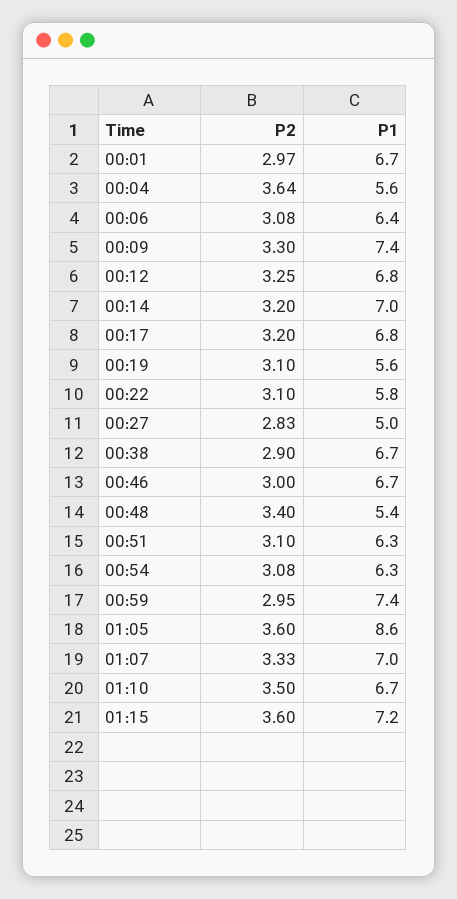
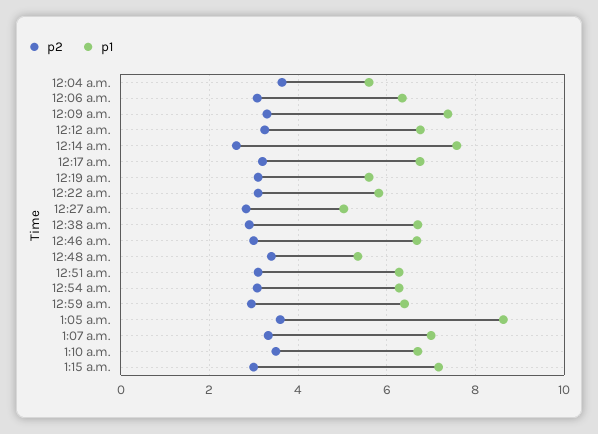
  {
    "P2": {
-     "00:01": 2.97,
      "00:04": 3.64,
      "00:06": 3.08,
      "00:09": 3.3,
      "00:12": 3.25,
-     "00:14": 3.2,
+     "00:14": 2.6,
      "00:17": 3.2,
      "00:19": 3.1,
      "00:22": 3.1,
      "00:27": 2.83,
      "00:38": 2.9,
      "00:46": 3,
      "00:48": 3.4,
      "00:51": 3.1,
      "00:54": 3.08,
      "00:59": 2.95,
      "01:05": 3.6,
      "01:07": 3.33,
      "01:10": 3.5,
-     "01:15": 3.6
+     "01:15": 3
    },
    "P1": {
-     "00:01": 6.7,
      "00:04": 5.6,
      "00:06": 6.4,
      "00:09": 7.4,
      "00:12": 6.8,
-     "00:14": 7,
+     "00:14": 7.6,
      "00:17": 6.8,
      "00:19": 5.6,
      "00:22": 5.8,
      "00:27": 5,
      "00:38": 6.7,
      "00:46": 6.7,
      "00:48": 5.4,
      "00:51": 6.3,
      "00:54": 6.3,
-     "00:59": 7.4,
+     "00:59": 6.4,
      "01:05": 8.6,
      "01:07": 7,
      "01:10": 6.7,
      "01:15": 7.2
    }
  }

